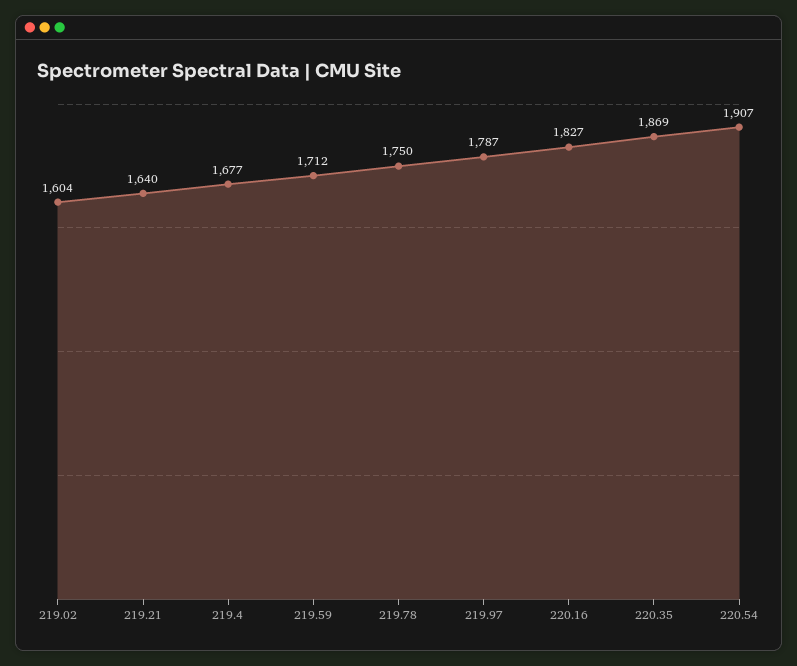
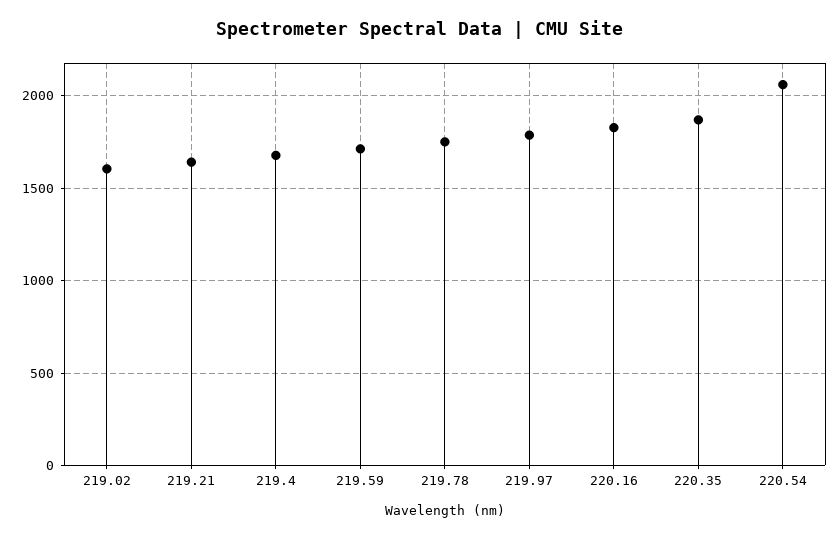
  {
    "219.02": 1604,
    "219.21": 1640,
    "219.4": 1677,
    "219.59": 1712,
    "219.78": 1750,
    "219.97": 1787,
    "220.16": 1827,
    "220.35": 1869,
-   "220.54": 1907
+   "220.54": 2050
  }

